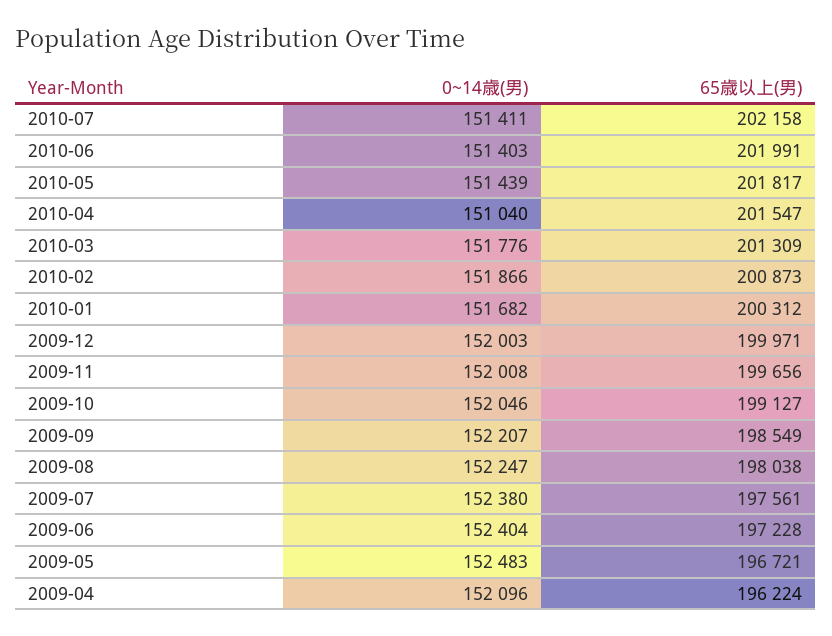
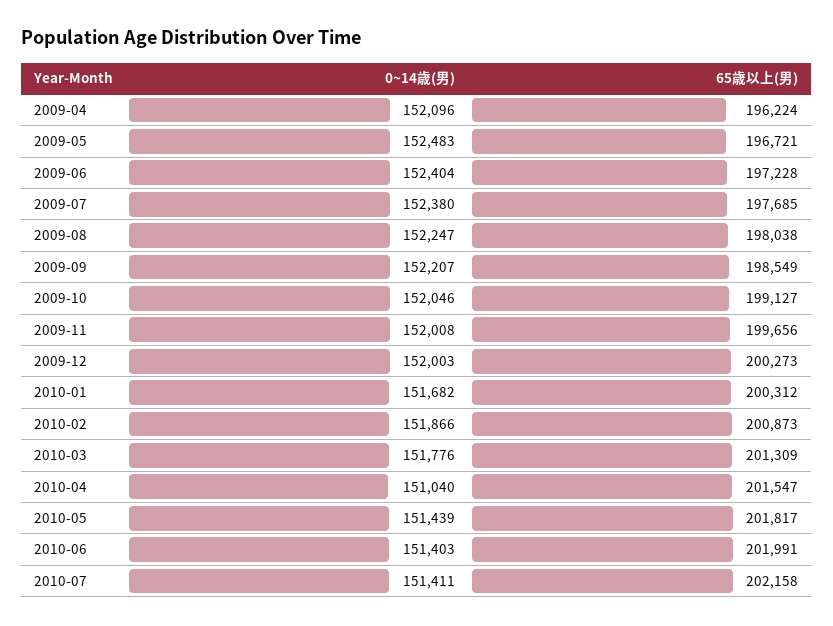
  {
    "0~14歳(男)": {
      "2010-07": 151411,
      "2010-06": 151403,
      "2010-05": 151439,
      "2010-04": 151040,
      "2010-03": 151776,
      "2010-02": 151866,
      "2010-01": 151682,
      "2009-12": 152003,
      "2009-11": 152008,
      "2009-10": 152046,
      "2009-09": 152207,
      "2009-08": 152247,
      "2009-07": 152380,
      "2009-06": 152404,
      "2009-05": 152483,
      "2009-04": 152096
    },
    "65歳以上(男)": {
      "2010-07": 202158,
      "2010-06": 201991,
      "2010-05": 201817,
      "2010-04": 201547,
      "2010-03": 201309,
      "2010-02": 200873,
      "2010-01": 200312,
-     "2009-12": 199971,
+     "2009-12": 200273,
      "2009-11": 199656,
      "2009-10": 199127,
      "2009-09": 198549,
      "2009-08": 198038,
-     "2009-07": 197561,
+     "2009-07": 197685,
      "2009-06": 197228,
      "2009-05": 196721,
      "2009-04": 196224
    }
  }

